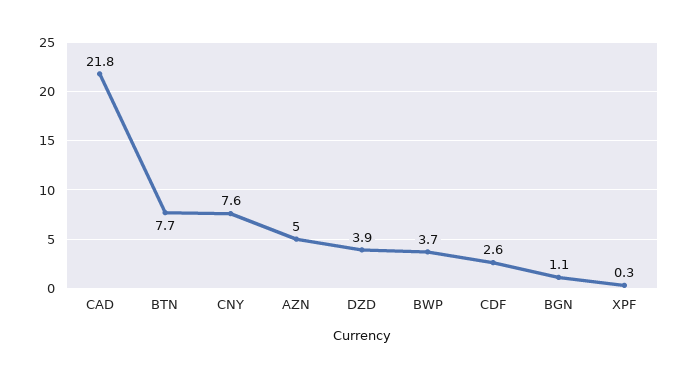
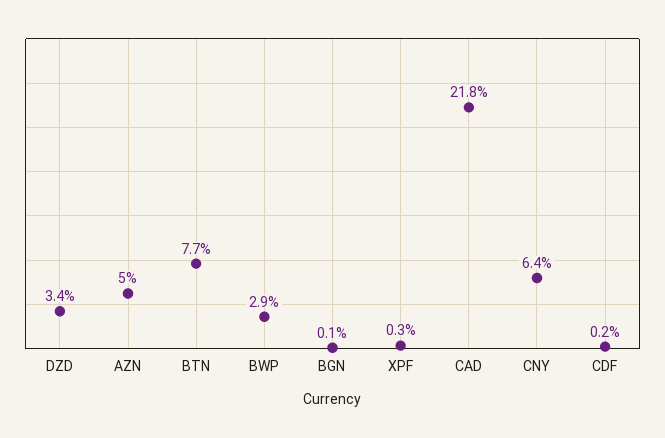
  {
    "CAD": 21.8,
    "BTN": 7.7,
-   "CNY": 7.6,
+   "CNY": 6.4,
    "AZN": 5,
-   "DZD": 3.9,
+   "DZD": 3.4,
-   "BWP": 3.7,
+   "BWP": 2.9,
-   "CDF": 2.6,
+   "CDF": 0.2,
-   "BGN": 1.1,
+   "BGN": 0.1,
    "XPF": 0.3
  }

